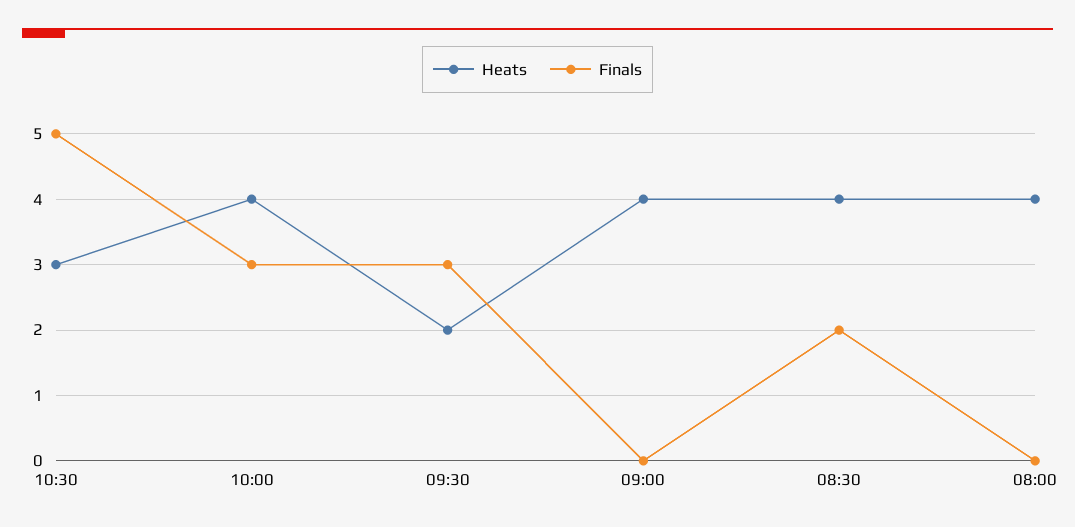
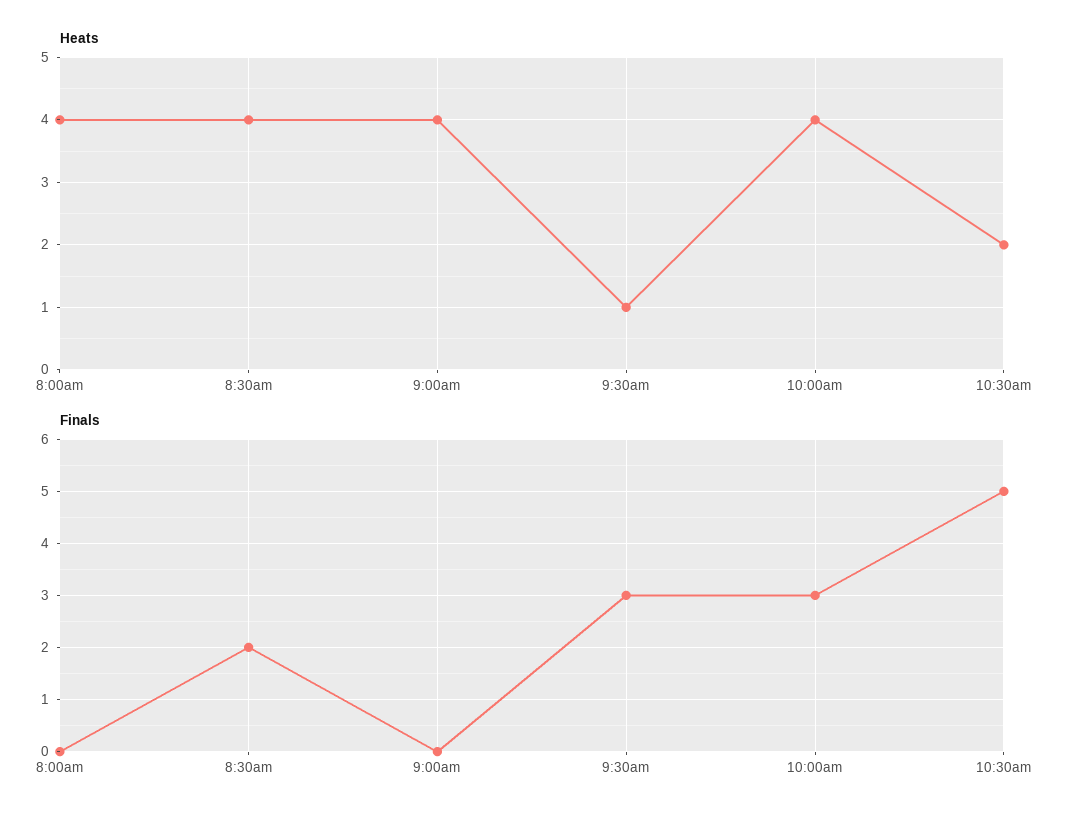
  {
    "Heats": {
-     "10:30": 3,
+     "10:30": 2,
      "10:00": 4,
-     "09:30": 2,
+     "09:30": 1,
      "09:00": 4,
      "08:30": 4,
      "08:00": 4
    },
    "Finals": {
      "10:30": 5,
      "10:00": 3,
      "09:30": 3,
      "09:00": 0,
      "08:30": 2,
      "08:00": 0
    }
  }

